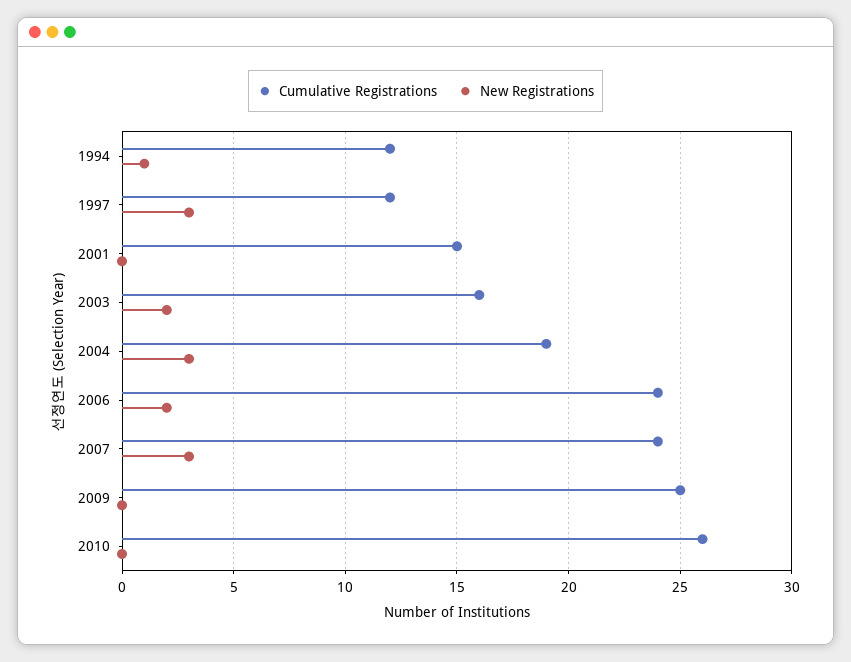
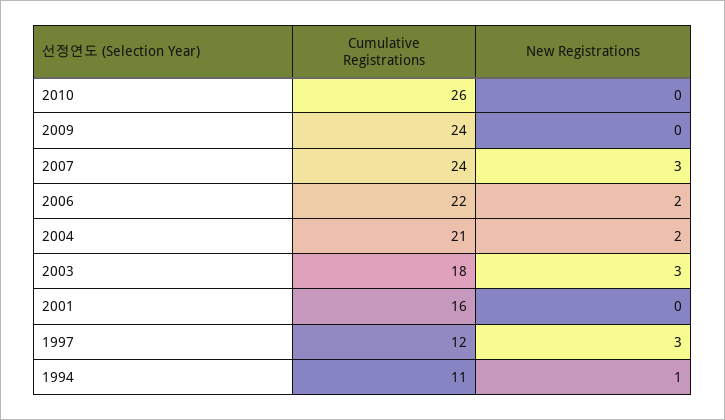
  {
    "Cumulative Registrations": {
-     "1994": 12,
+     "1994": 11,
      "1997": 12,
-     "2001": 15,
+     "2001": 16,
-     "2003": 16,
+     "2003": 18,
-     "2004": 19,
+     "2004": 21,
-     "2006": 24,
+     "2006": 22,
      "2007": 24,
-     "2009": 25,
+     "2009": 24,
      "2010": 26
    },
    "New Registrations": {
      "1994": 1,
      "1997": 3,
      "2001": 0,
-     "2003": 2,
+     "2003": 3,
-     "2004": 3,
+     "2004": 2,
      "2006": 2,
      "2007": 3,
      "2009": 0,
      "2010": 0
    }
  }

